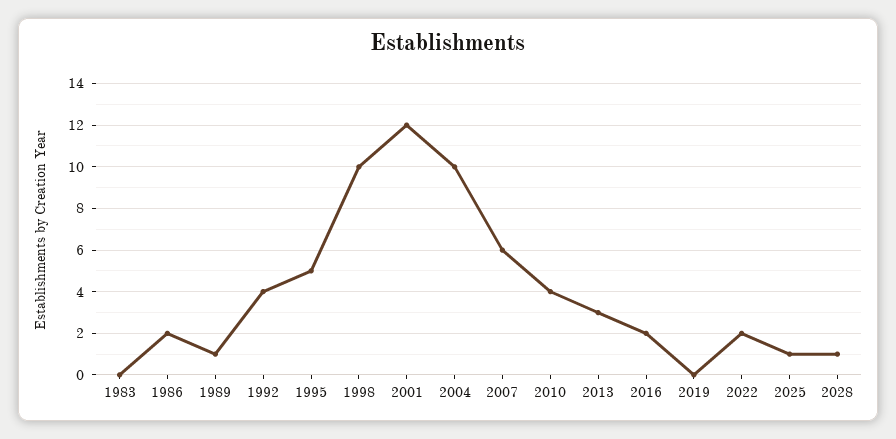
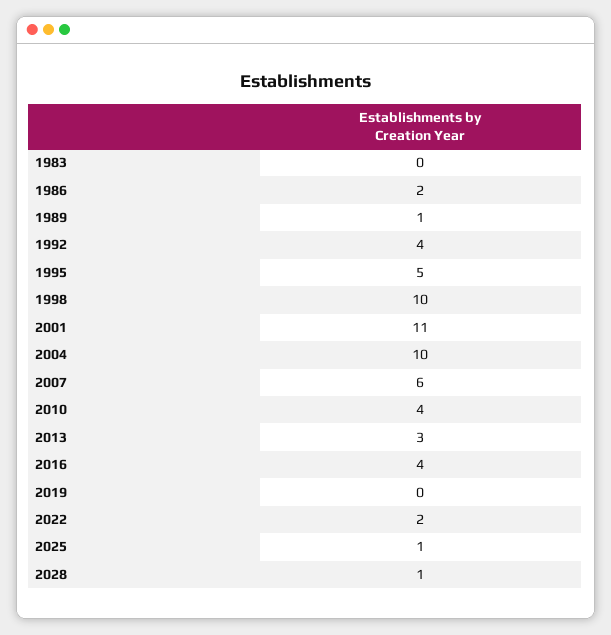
  {
    "1983": 0,
    "1986": 2,
    "1989": 1,
    "1992": 4,
    "1995": 5,
    "1998": 10,
-   "2001": 12,
+   "2001": 11,
    "2004": 10,
    "2007": 6,
    "2010": 4,
    "2013": 3,
-   "2016": 2,
+   "2016": 4,
    "2019": 0,
    "2022": 2,
    "2025": 1,
    "2028": 1
  }

